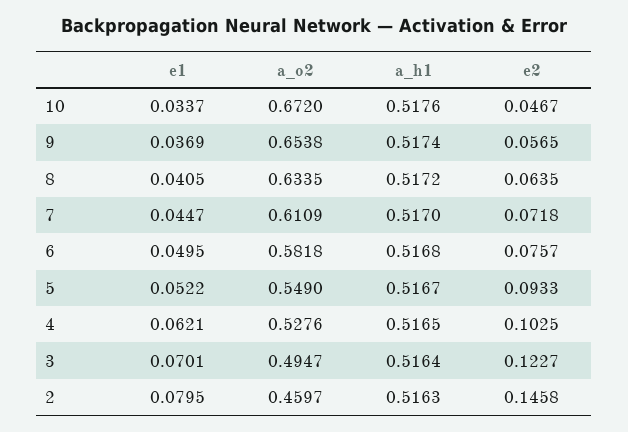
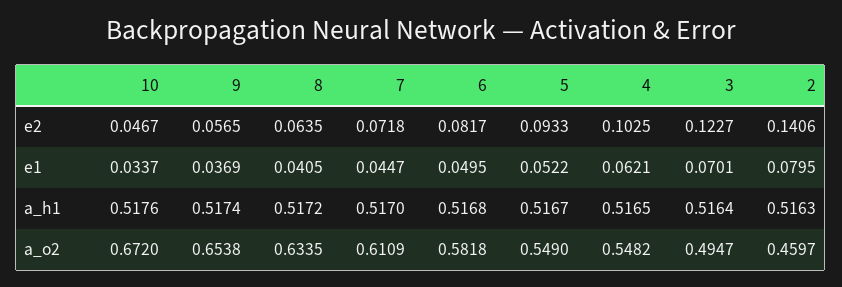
  {
    "e1": {
      "10": 0.0337,
      "9": 0.0369,
      "8": 0.0405,
      "7": 0.0447,
      "6": 0.0495,
      "5": 0.0522,
      "4": 0.0621,
      "3": 0.0701,
      "2": 0.0795
    },
    "a_o2": {
      "10": 0.672,
      "9": 0.6538,
      "8": 0.6335,
      "7": 0.6109,
      "6": 0.5818,
      "5": 0.549,
-     "4": 0.5276,
+     "4": 0.5482,
      "3": 0.4947,
      "2": 0.4597
    },
    "a_h1": {
      "10": 0.5176,
      "9": 0.5174,
      "8": 0.5172,
      "7": 0.517,
      "6": 0.5168,
      "5": 0.5167,
      "4": 0.5165,
      "3": 0.5164,
      "2": 0.5163
    },
    "e2": {
      "10": 0.0467,
      "9": 0.0565,
      "8": 0.0635,
      "7": 0.0718,
-     "6": 0.0757,
+     "6": 0.0817,
      "5": 0.0933,
      "4": 0.1025,
      "3": 0.1227,
-     "2": 0.1458
+     "2": 0.1406
    }
  }

